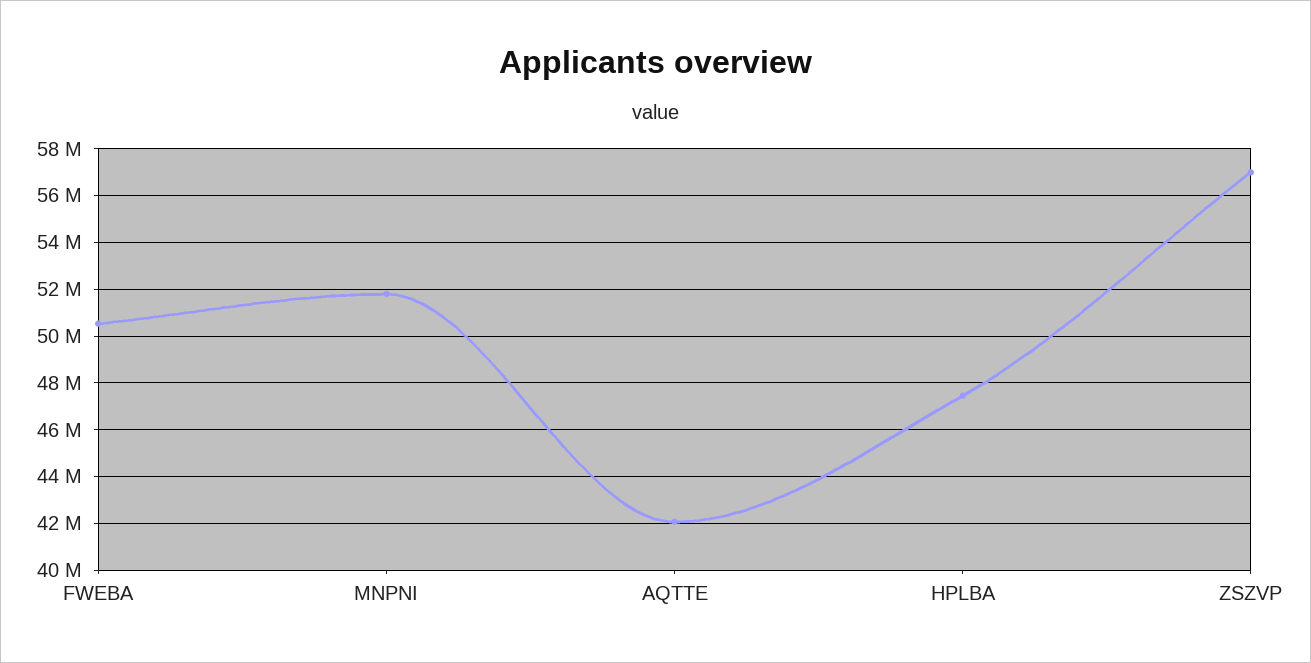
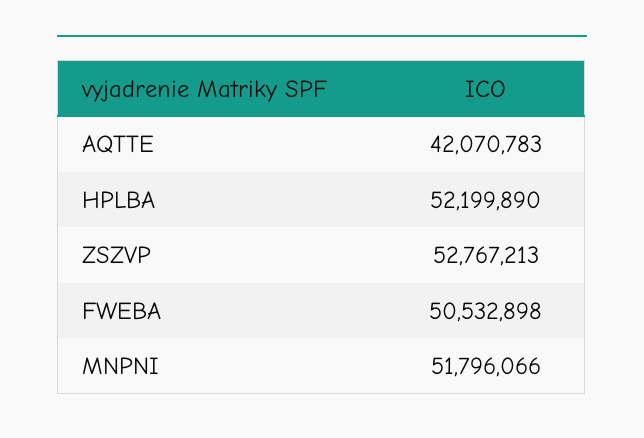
  {
    "FWEBA": 50532898,
    "MNPNI": 51796066,
    "AQTTE": 42070783,
-   "HPLBA": 47500000,
+   "HPLBA": 52199890,
-   "ZSZVP": 57000000
+   "ZSZVP": 52767213
  }

